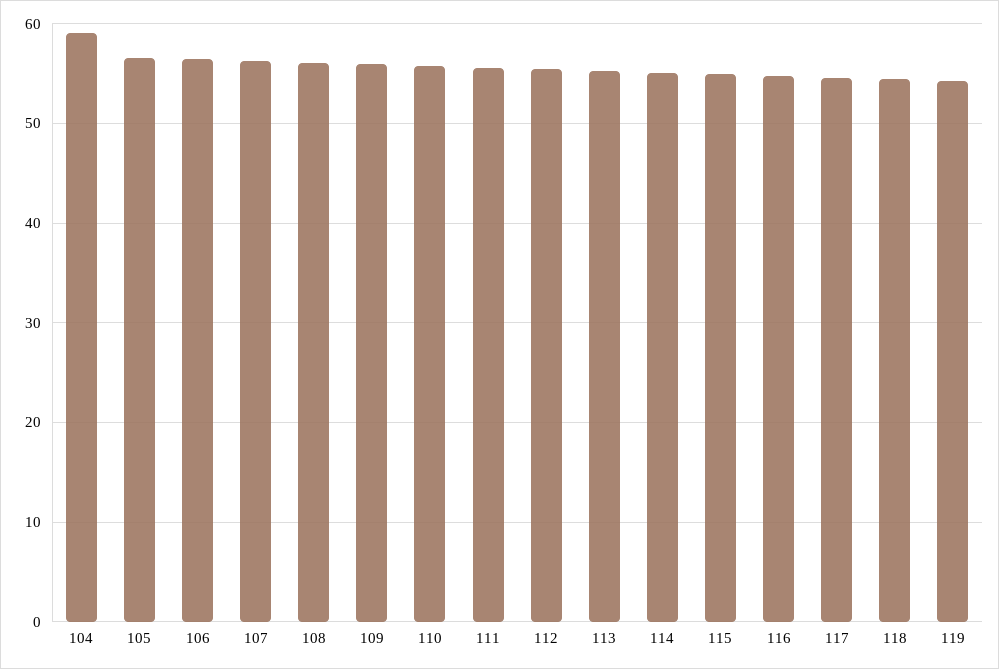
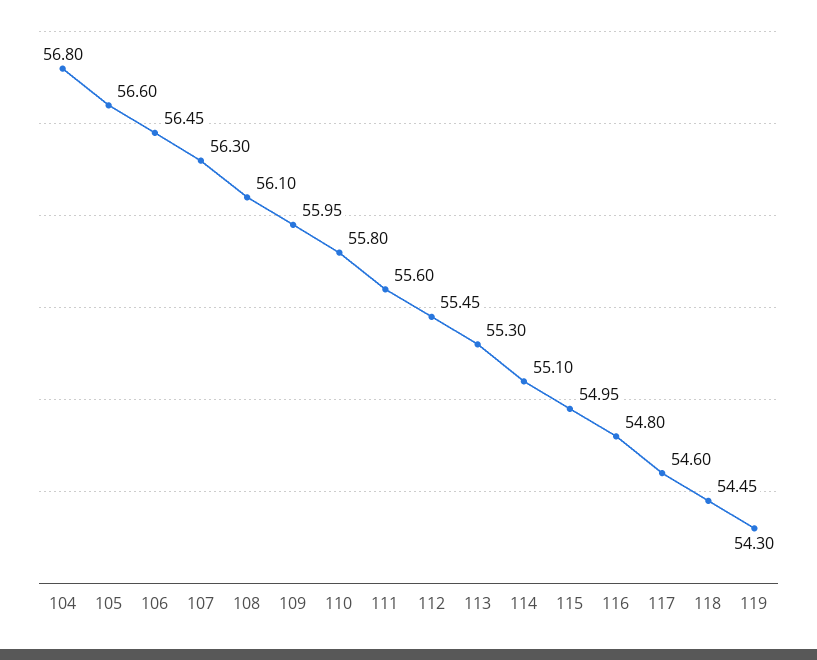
  {
-   "104": 59,
+   "104": 56.8,
    "105": 56.6,
    "106": 56.45,
    "107": 56.3,
    "108": 56.1,
    "109": 55.95,
    "110": 55.8,
    "111": 55.6,
    "112": 55.45,
    "113": 55.3,
    "114": 55.1,
    "115": 54.95,
    "116": 54.8,
    "117": 54.6,
    "118": 54.45,
    "119": 54.3
  }

